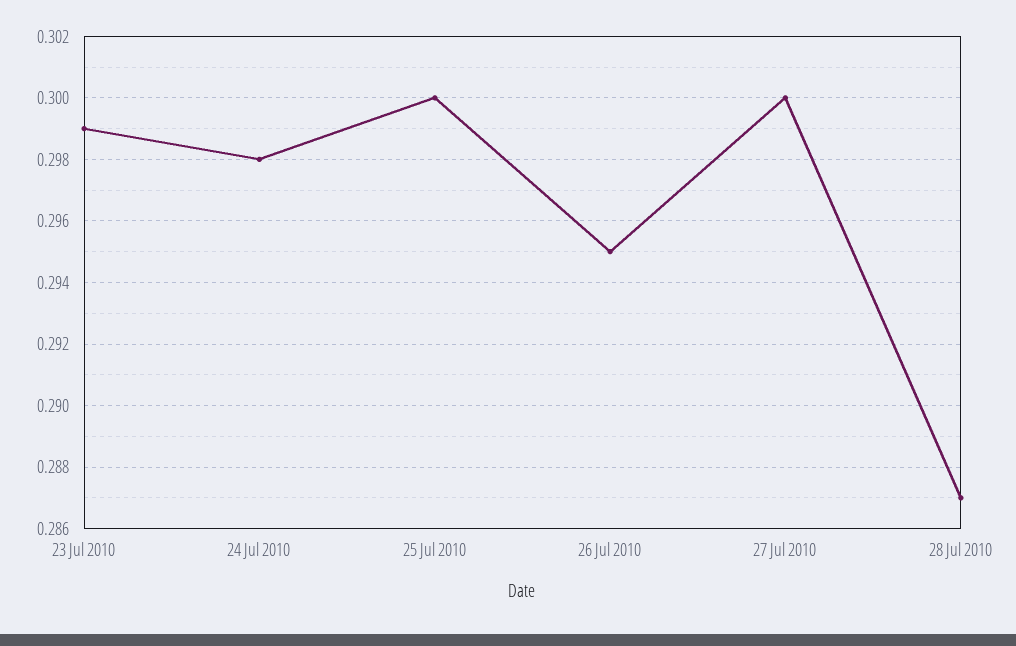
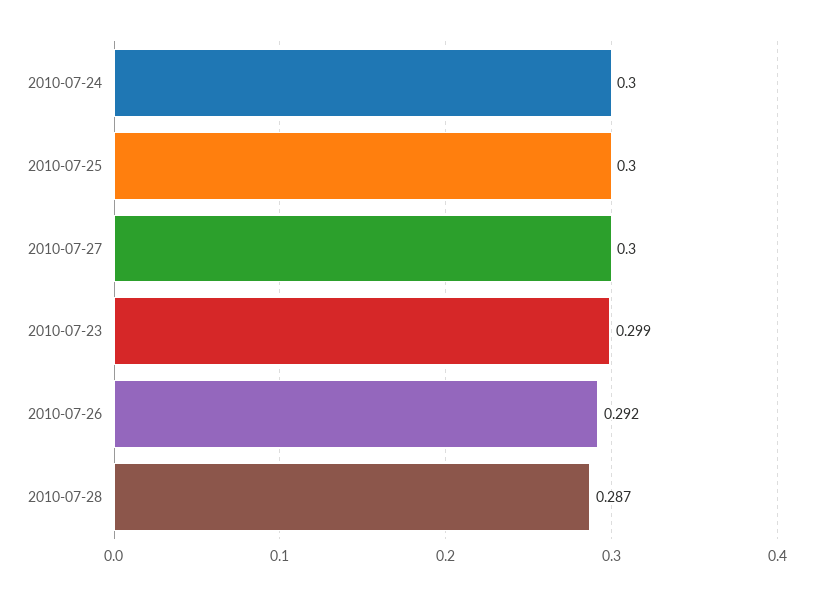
  {
    "23 Jul 2010": 0.299,
-   "24 Jul 2010": 0.298,
+   "24 Jul 2010": 0.3,
    "25 Jul 2010": 0.3,
-   "26 Jul 2010": 0.295,
+   "26 Jul 2010": 0.292,
    "27 Jul 2010": 0.3,
    "28 Jul 2010": 0.287
  }

